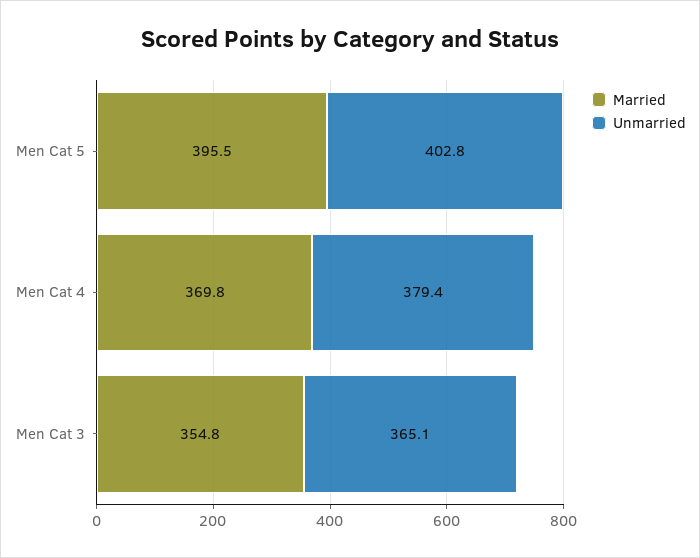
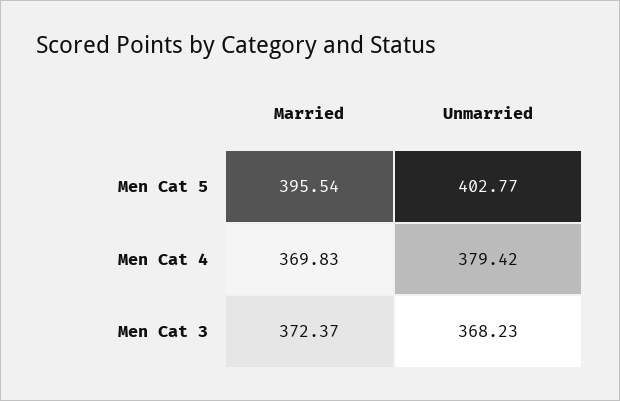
  {
    "Married": {
      "Men Cat 5": 395.54,
      "Men Cat 4": 369.83,
-     "Men Cat 3": 354.8
+     "Men Cat 3": 372.37
    },
    "Unmarried": {
      "Men Cat 5": 402.77,
      "Men Cat 4": 379.42,
-     "Men Cat 3": 365.1
+     "Men Cat 3": 368.23
    }
  }

